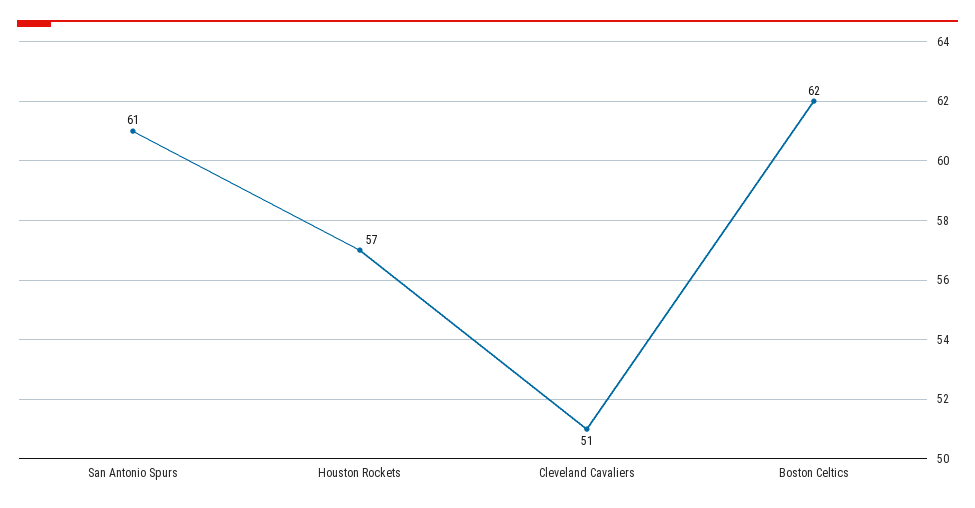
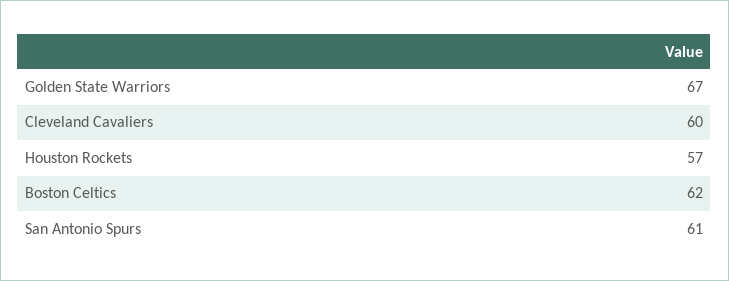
  {
    "San Antonio Spurs": 61,
    "Houston Rockets": 57,
-   "Cleveland Cavaliers": 51,
+   "Cleveland Cavaliers": 60,
-   "Boston Celtics": 62
+   "Boston Celtics": 62,
+   "Golden State Warriors": 67
  }

